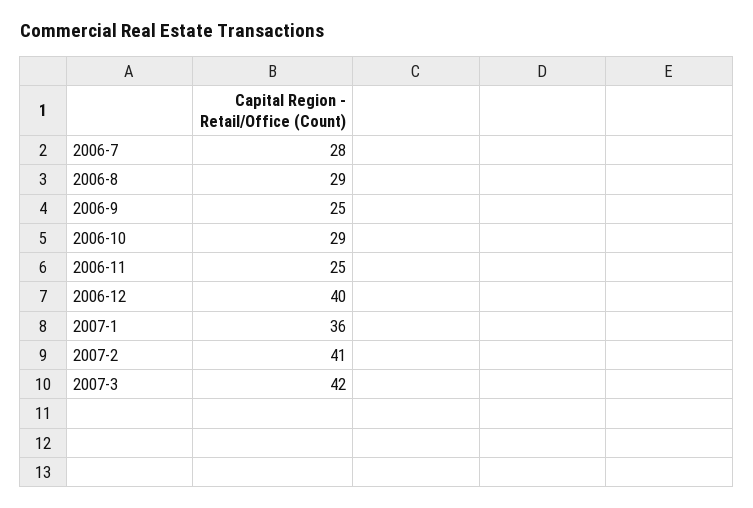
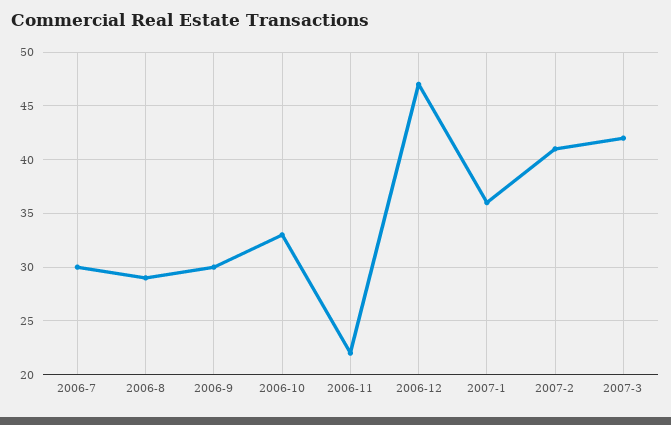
  {
-   "2006-7": 28,
+   "2006-7": 30,
    "2006-8": 29,
-   "2006-9": 25,
+   "2006-9": 30,
-   "2006-10": 29,
+   "2006-10": 33,
-   "2006-11": 25,
+   "2006-11": 22,
-   "2006-12": 40,
+   "2006-12": 47,
    "2007-1": 36,
    "2007-2": 41,
    "2007-3": 42
  }

